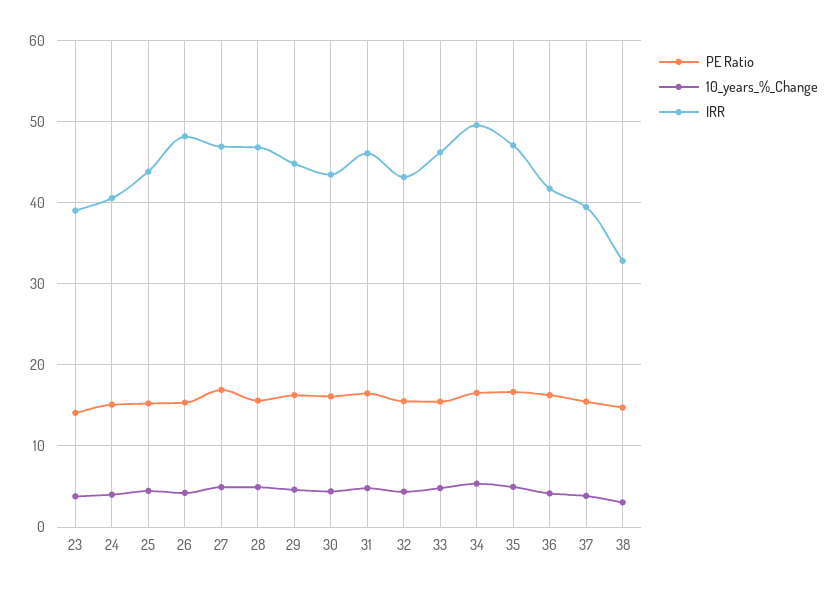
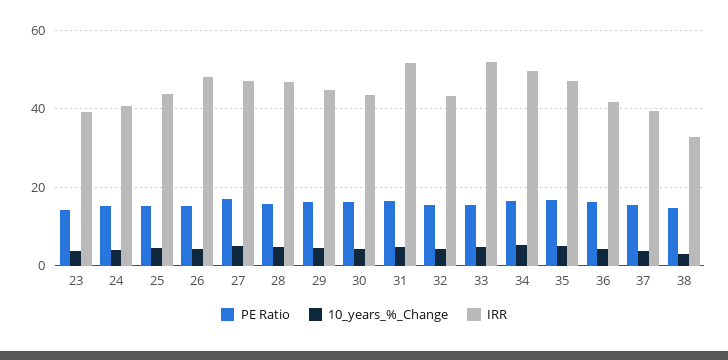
  {
    "PE Ratio": {
      "23": 14,
      "24": 15,
      "25": 15,
      "26": 15,
      "27": 17,
      "28": 16,
      "29": 16,
      "30": 16,
      "31": 16,
      "32": 16,
      "33": 15,
      "34": 17,
      "35": 17,
      "36": 16,
      "37": 15,
      "38": 15
    },
    "10_years_%_Change": {
      "23": 4,
      "24": 4,
      "25": 4,
      "26": 4,
      "27": 5,
      "28": 5,
      "29": 5,
      "30": 4,
      "31": 5,
      "32": 4,
      "33": 5,
      "34": 5,
      "35": 5,
      "36": 4,
      "37": 4,
      "38": 3
    },
    "IRR": {
      "23": 39,
      "24": 41,
      "25": 44,
      "26": 48,
      "27": 47,
      "28": 47,
      "29": 45,
      "30": 44,
-     "31": 46,
+     "31": 52,
      "32": 43,
-     "33": 46,
+     "33": 52,
      "34": 50,
      "35": 47,
      "36": 42,
      "37": 39,
      "38": 33
    }
  }

